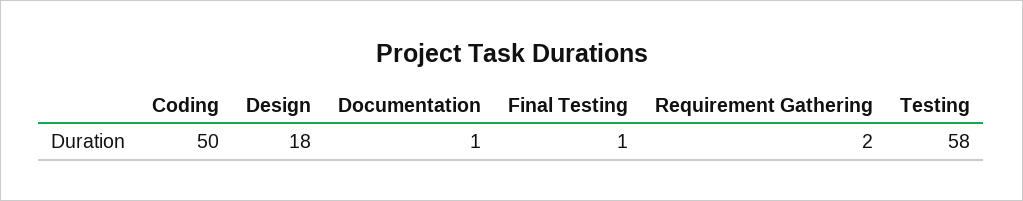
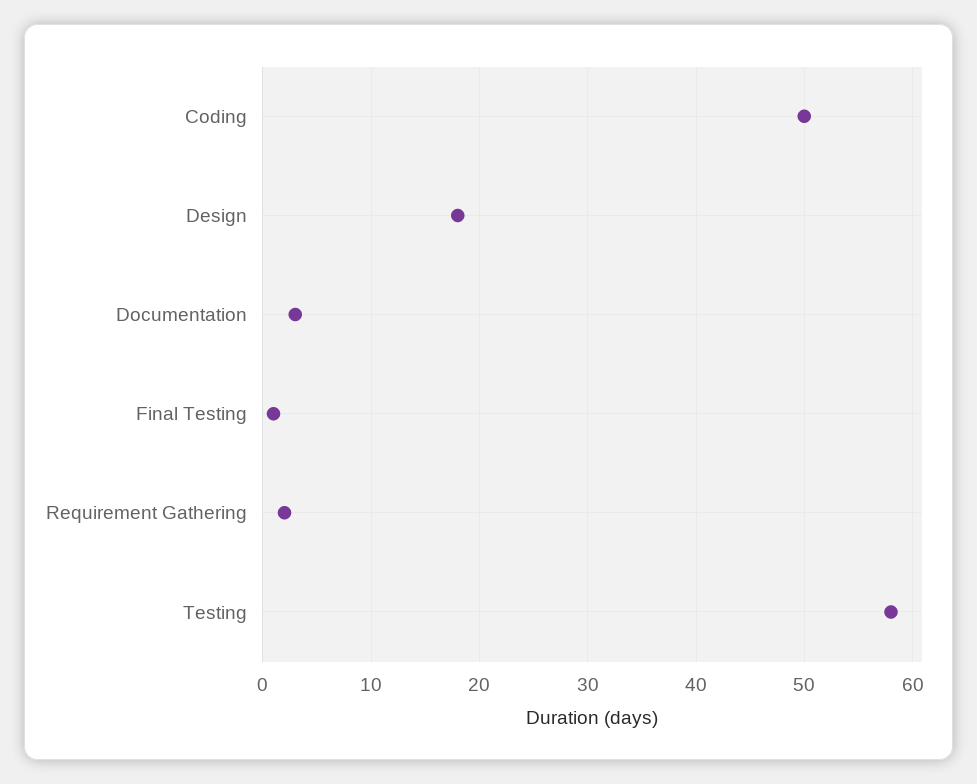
  {
    "Coding": 50,
    "Design": 18,
-   "Documentation": 1,
+   "Documentation": 3,
    "Final Testing": 1,
    "Requirement Gathering": 2,
    "Testing": 58
  }

